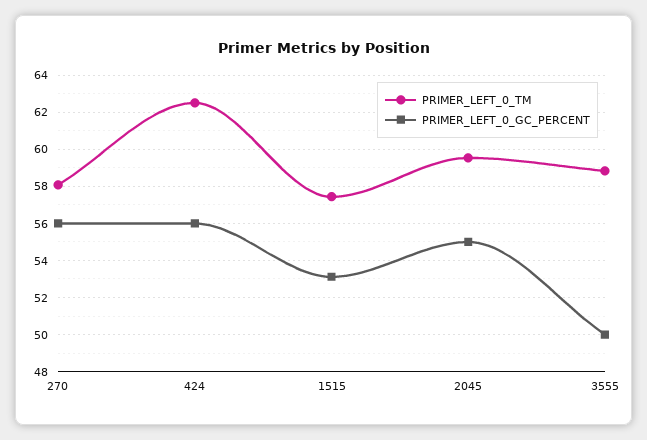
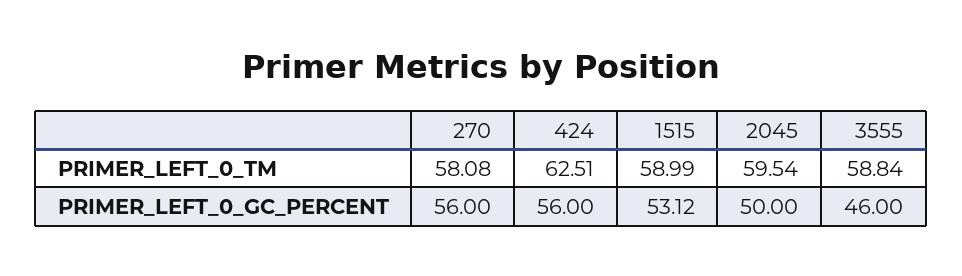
  {
    "PRIMER_LEFT_0_TM": {
      "270": 58.08,
      "424": 62.51,
-     "1515": 57.5,
+     "1515": 58.99,
      "2045": 59.54,
      "3555": 58.84
    },
    "PRIMER_LEFT_0_GC_PERCENT": {
      "270": 56,
      "424": 56,
      "1515": 53.12,
-     "2045": 55,
+     "2045": 50,
-     "3555": 50
+     "3555": 46
    }
  }

